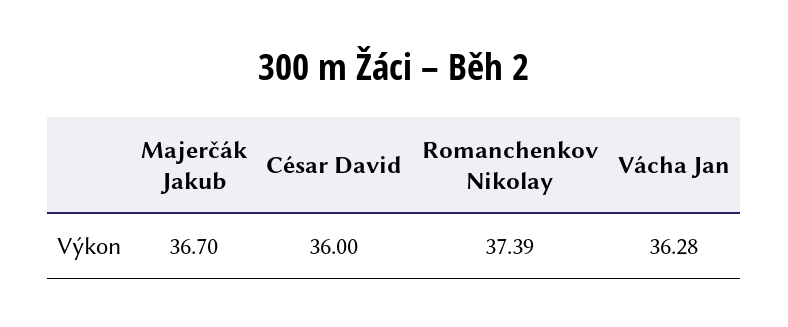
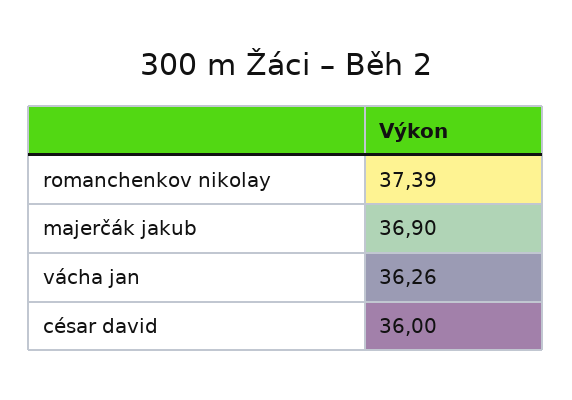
  {
-   "Majerčák Jakub": 36.7,
+   "Majerčák Jakub": 36.9,
    "César David": 36,
    "Romanchenkov Nikolay": 37.39,
-   "Vácha Jan": 36.28
+   "Vácha Jan": 36.26
  }

